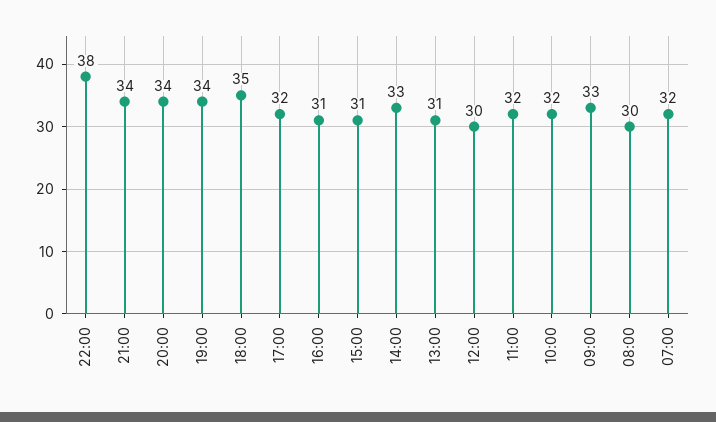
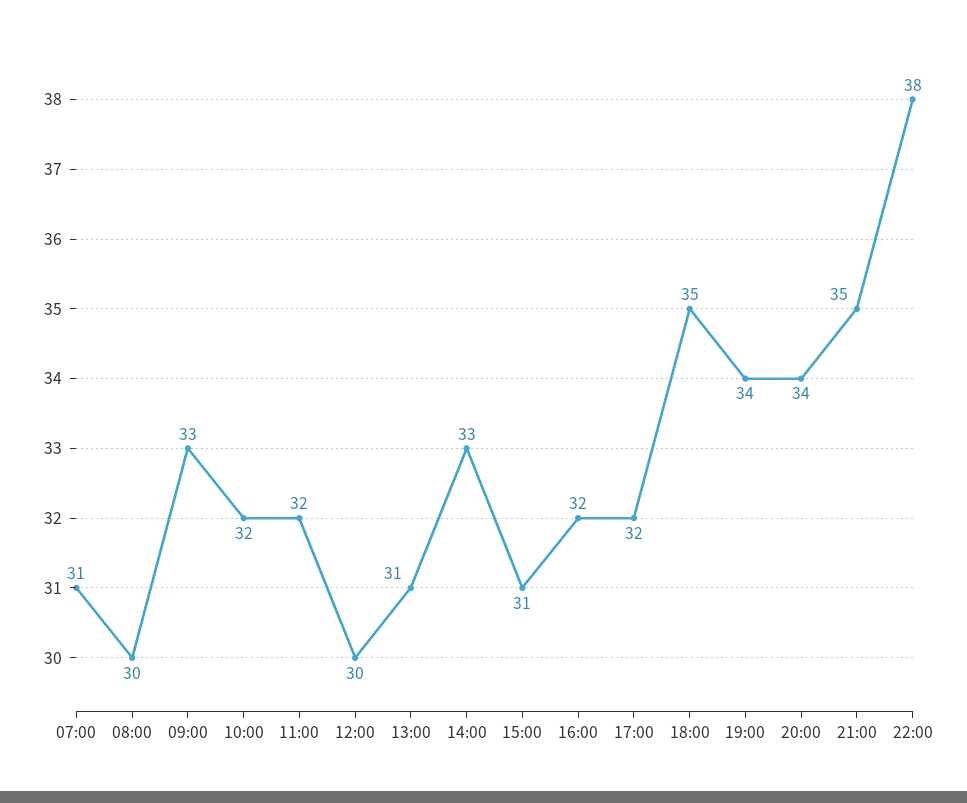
  {
    "22:00": 38,
-   "21:00": 34,
+   "21:00": 35,
    "20:00": 34,
    "19:00": 34,
    "18:00": 35,
    "17:00": 32,
-   "16:00": 31,
+   "16:00": 32,
    "15:00": 31,
    "14:00": 33,
    "13:00": 31,
    "12:00": 30,
    "11:00": 32,
    "10:00": 32,
    "09:00": 33,
    "08:00": 30,
-   "07:00": 32
+   "07:00": 31
  }

